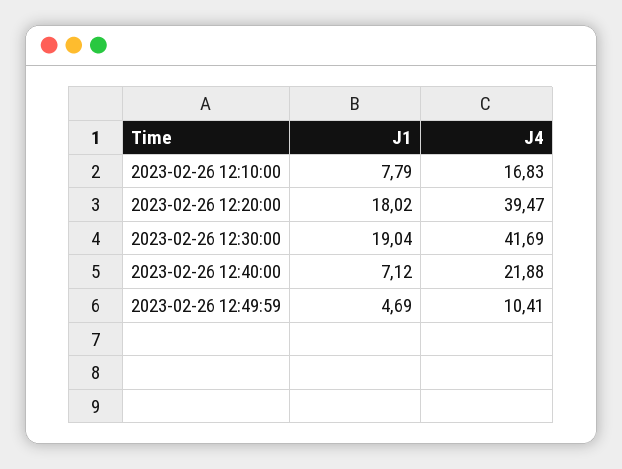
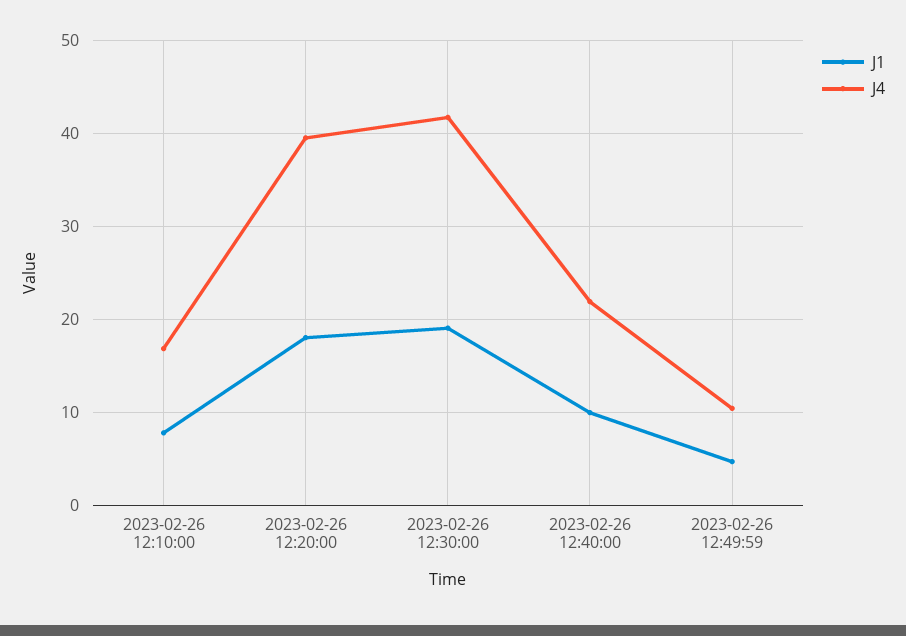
  {
    "J1": {
      "2023-02-26 12:10:00": 7.79,
      "2023-02-26 12:20:00": 18.02,
      "2023-02-26 12:30:00": 19.04,
-     "2023-02-26 12:40:00": 7.12,
+     "2023-02-26 12:40:00": 10,
      "2023-02-26 12:49:59": 4.69
    },
    "J4": {
      "2023-02-26 12:10:00": 16.83,
      "2023-02-26 12:20:00": 39.47,
      "2023-02-26 12:30:00": 41.69,
      "2023-02-26 12:40:00": 21.88,
      "2023-02-26 12:49:59": 10.41
    }
  }

